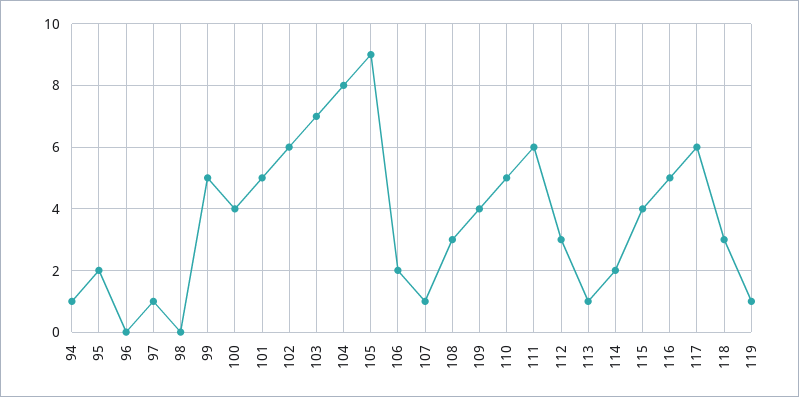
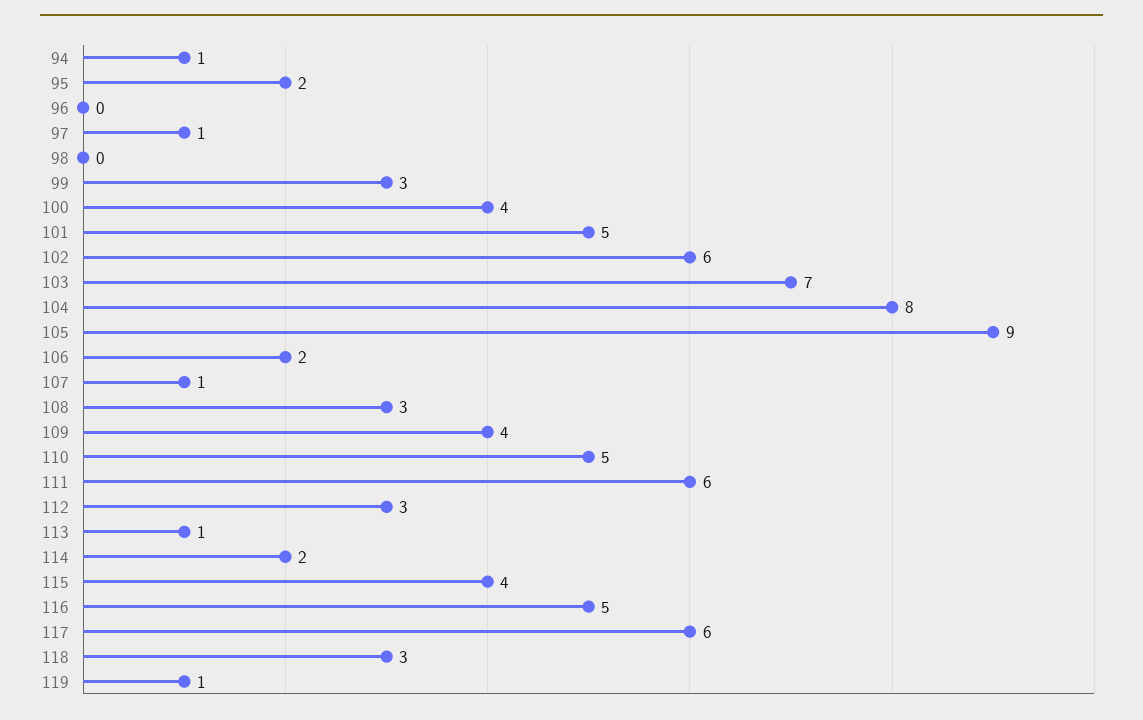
  {
    "94": 1,
    "95": 2,
    "96": 0,
    "97": 1,
    "98": 0,
-   "99": 5,
+   "99": 3,
    "100": 4,
    "101": 5,
    "102": 6,
    "103": 7,
    "104": 8,
    "105": 9,
    "106": 2,
    "107": 1,
    "108": 3,
    "109": 4,
    "110": 5,
    "111": 6,
    "112": 3,
    "113": 1,
    "114": 2,
    "115": 4,
    "116": 5,
    "117": 6,
    "118": 3,
    "119": 1
  }

